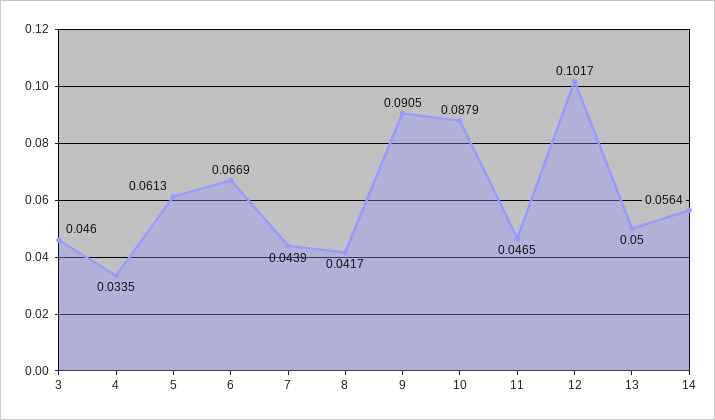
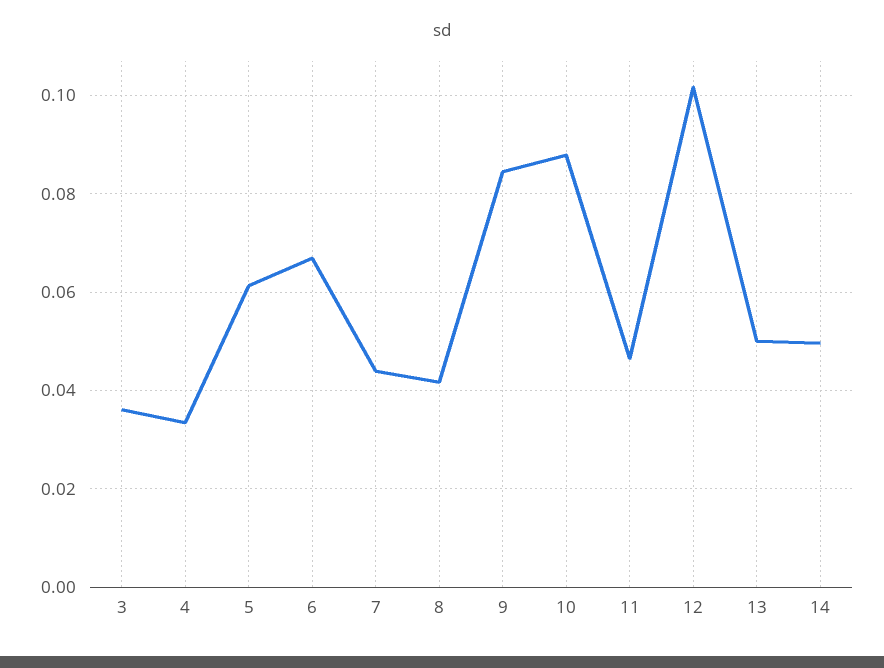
  {
-   "3": 0.046,
+   "3": 0.036,
    "4": 0.0335,
    "5": 0.0613,
    "6": 0.0669,
    "7": 0.0439,
    "8": 0.0417,
-   "9": 0.0905,
+   "9": 0.084,
    "10": 0.0879,
    "11": 0.0465,
    "12": 0.1017,
    "13": 0.05,
-   "14": 0.0564
+   "14": 0.05
  }

